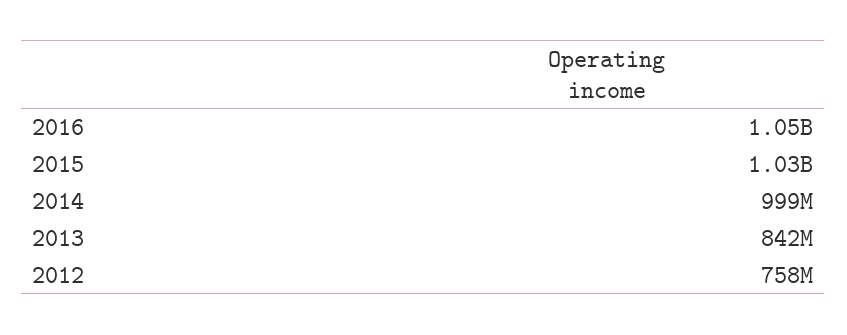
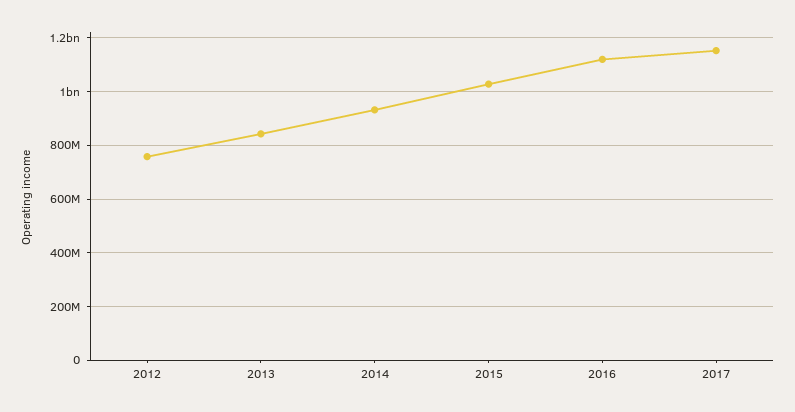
  {
-   "2016": 1050000000,
+   "2016": 1125000000,
    "2015": 1030000000,
-   "2014": 999000000,
+   "2014": 925000000,
    "2013": 842000000,
-   "2012": 758000000
+   "2012": 758000000,
+   "2017": 1150000000
  }

